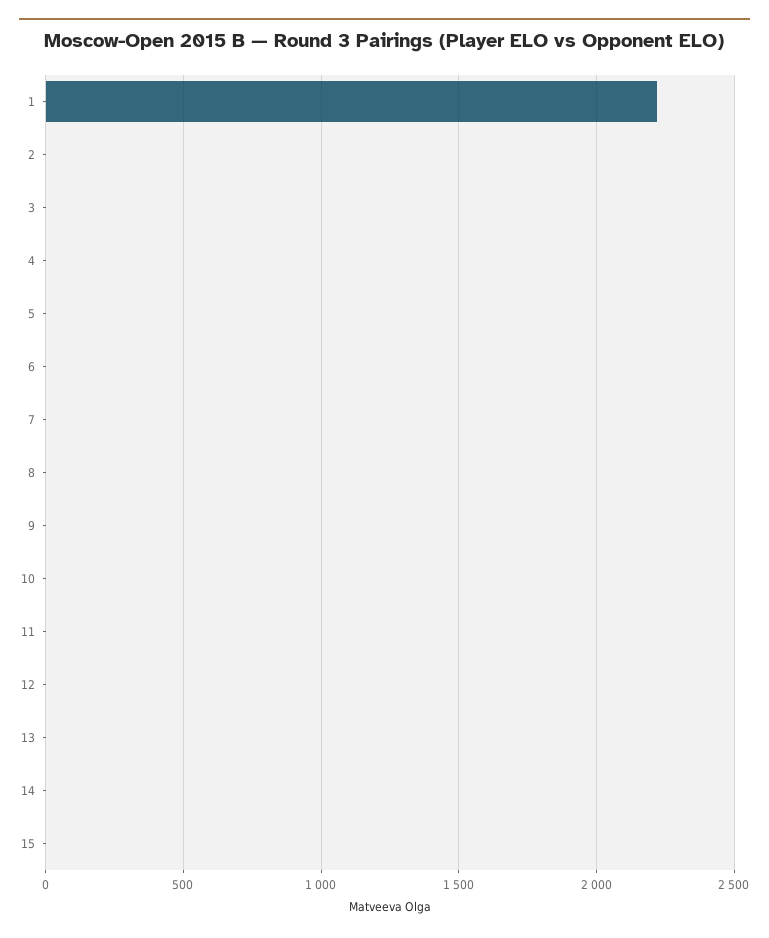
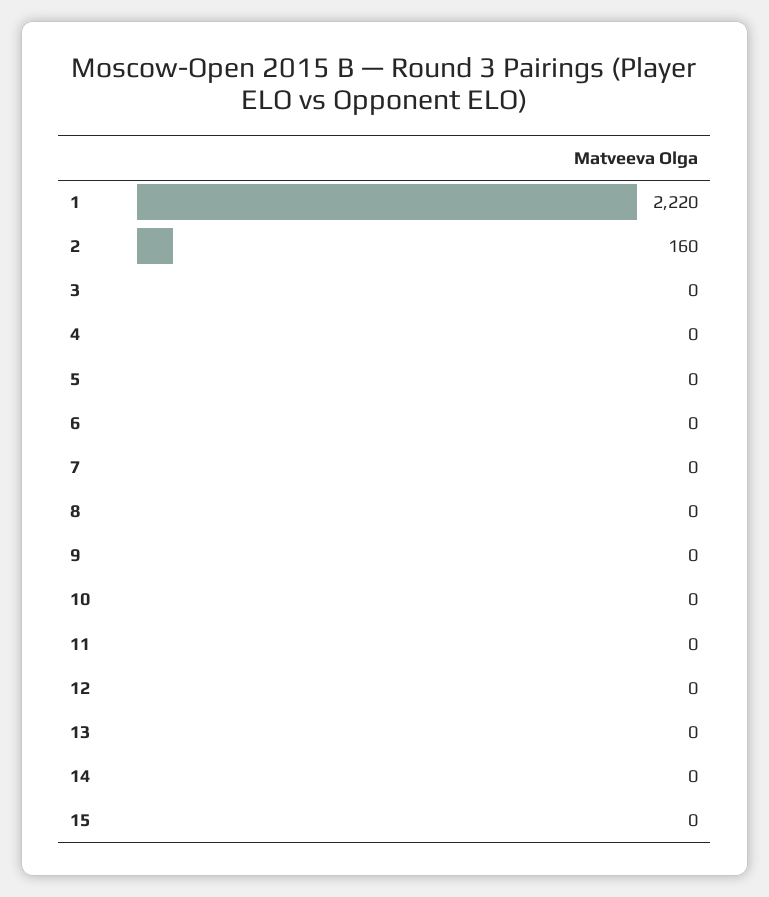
  {
    "1": 2220,
-   "2": 0,
+   "2": 160,
    "3": 0,
    "4": 0,
    "5": 0,
    "6": 0,
    "7": 0,
    "8": 0,
    "9": 0,
    "10": 0,
    "11": 0,
    "12": 0,
    "13": 0,
    "14": 0,
    "15": 0
  }

